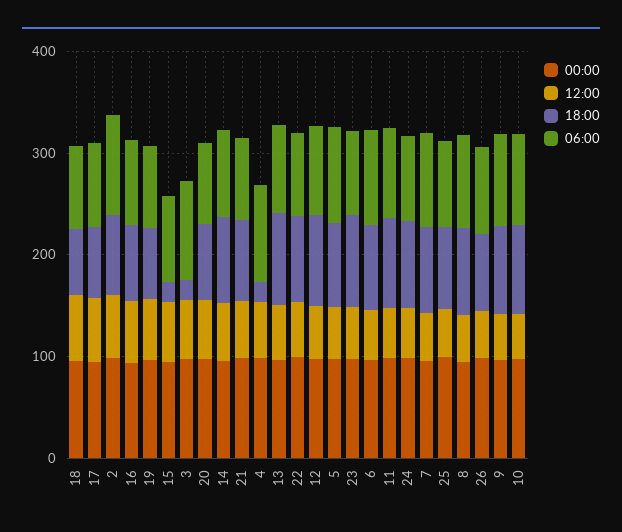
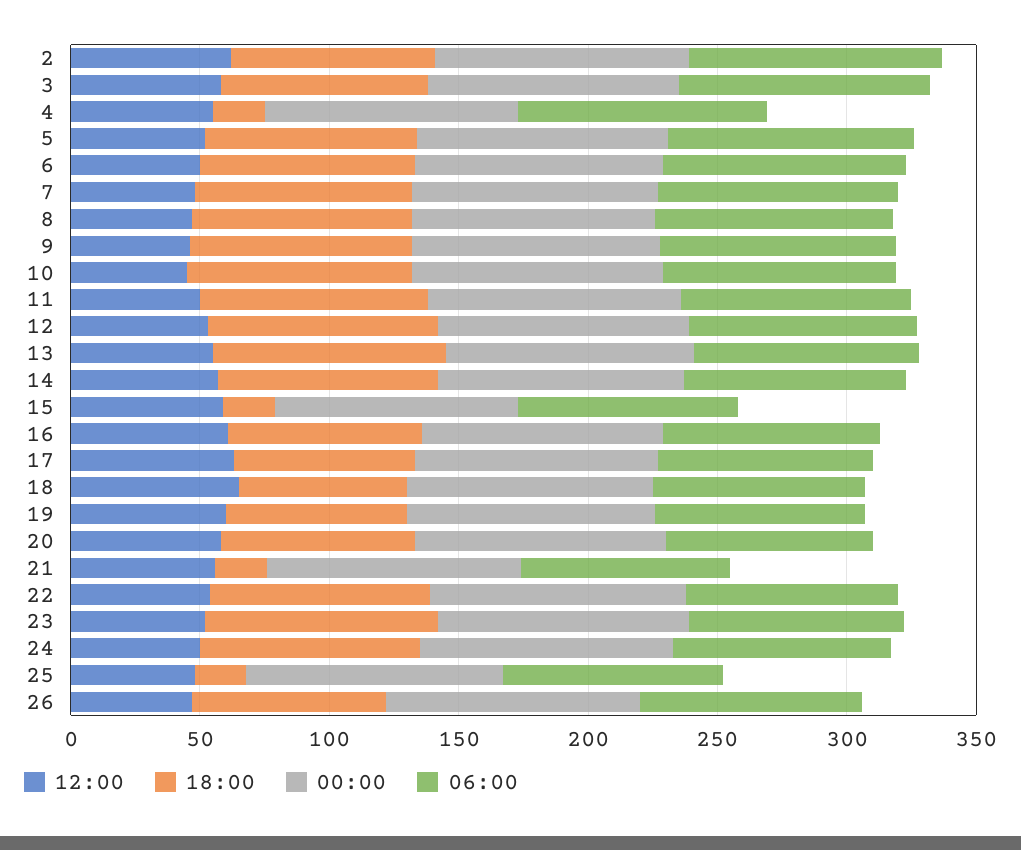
  {
    "00:00": {
      "18": 100,
      "17": 90,
      "2": 100,
      "16": 90,
      "19": 100,
      "15": 90,
      "3": 100,
      "20": 100,
      "14": 100,
      "21": 100,
      "4": 100,
      "13": 100,
      "22": 100,
      "12": 100,
      "5": 100,
      "23": 100,
      "6": 100,
      "11": 100,
      "24": 100,
      "7": 100,
      "25": 100,
      "8": 90,
      "26": 100,
      "9": 100,
      "10": 100
    },
    "12:00": {
      "18": 70,
      "17": 60,
      "2": 60,
      "16": 60,
      "19": 60,
      "15": 60,
      "3": 60,
      "20": 60,
      "14": 60,
      "21": 60,
      "4": 60,
      "13": 60,
      "22": 50,
      "12": 50,
      "5": 50,
      "23": 50,
      "6": 50,
      "11": 50,
      "24": 50,
      "7": 50,
      "25": 50,
      "8": 50,
      "26": 50,
      "9": 50,
      "10": 50
    },
    "18:00": {
      "18": 70,
      "17": 70,
      "2": 80,
      "16": 80,
      "19": 70,
      "15": 20,
-     "3": 20,
+     "3": 80,
      "20": 80,
      "14": 90,
-     "21": 80,
+     "21": 20,
      "4": 20,
      "13": 90,
      "22": 90,
      "12": 90,
      "5": 80,
      "23": 90,
      "6": 80,
      "11": 90,
      "24": 90,
      "7": 80,
-     "25": 80,
+     "25": 20,
      "8": 90,
      "26": 80,
      "9": 90,
      "10": 90
    },
    "06:00": {
      "18": 80,
      "17": 80,
      "2": 100,
      "16": 80,
      "19": 80,
      "15": 90,
      "3": 100,
      "20": 80,
      "14": 90,
      "21": 80,
      "4": 100,
      "13": 90,
      "22": 80,
      "12": 90,
      "5": 100,
      "23": 80,
      "6": 90,
      "11": 90,
      "24": 80,
      "7": 90,
      "25": 90,
      "8": 90,
      "26": 90,
      "9": 90,
      "10": 90
    }
  }

